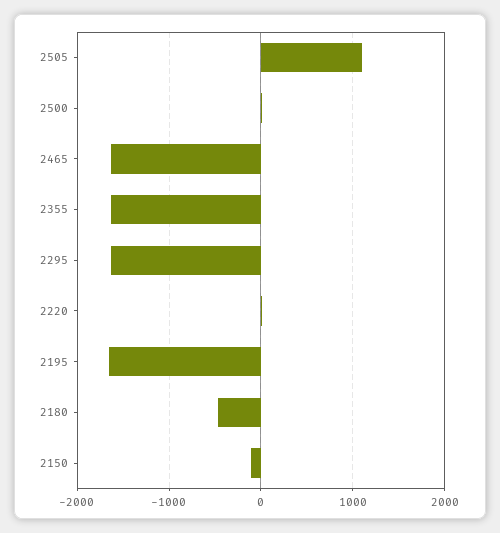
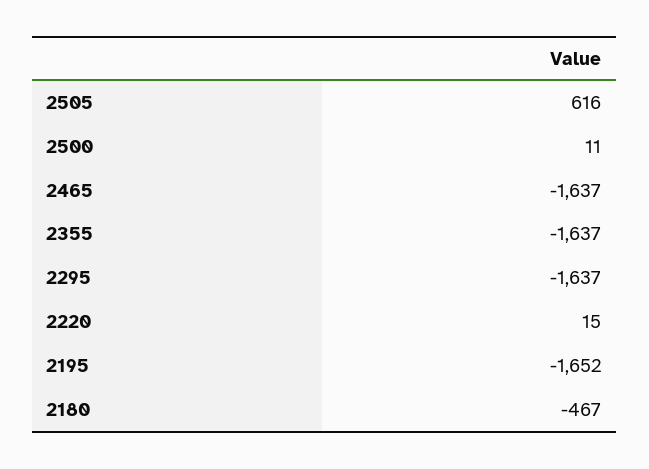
  {
-   "2505": 1100,
+   "2505": 616,
    "2500": 11,
    "2465": -1637,
    "2355": -1637,
    "2295": -1637,
    "2220": 15,
    "2195": -1652,
-   "2180": -467,
+   "2180": -467
-   "2150": -100
  }

